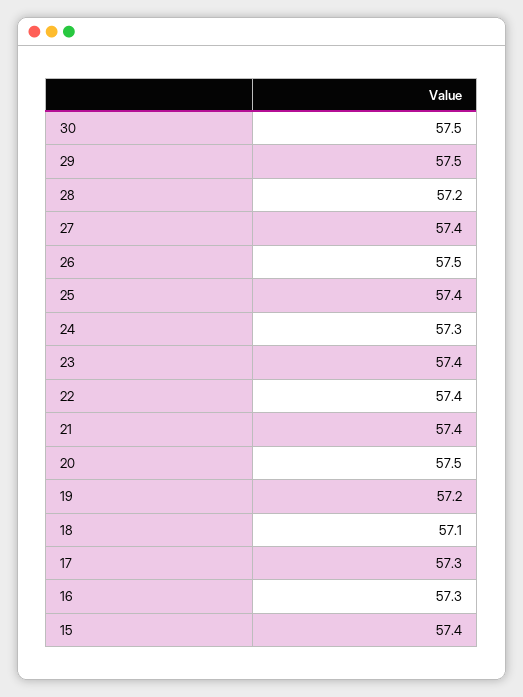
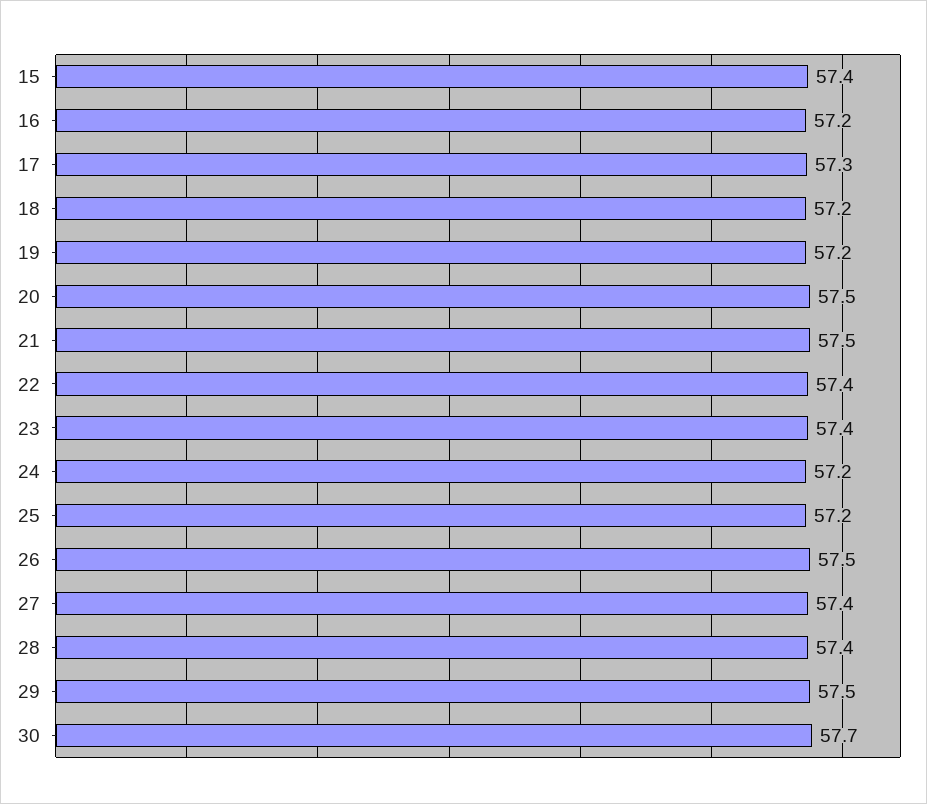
  {
-   "30": 57.5,
+   "30": 57.7,
    "29": 57.5,
-   "28": 57.2,
+   "28": 57.4,
    "27": 57.4,
    "26": 57.5,
-   "25": 57.4,
+   "25": 57.2,
-   "24": 57.3,
+   "24": 57.2,
    "23": 57.4,
    "22": 57.4,
-   "21": 57.4,
+   "21": 57.5,
    "20": 57.5,
    "19": 57.2,
-   "18": 57.1,
+   "18": 57.2,
    "17": 57.3,
-   "16": 57.3,
+   "16": 57.2,
    "15": 57.4
  }

